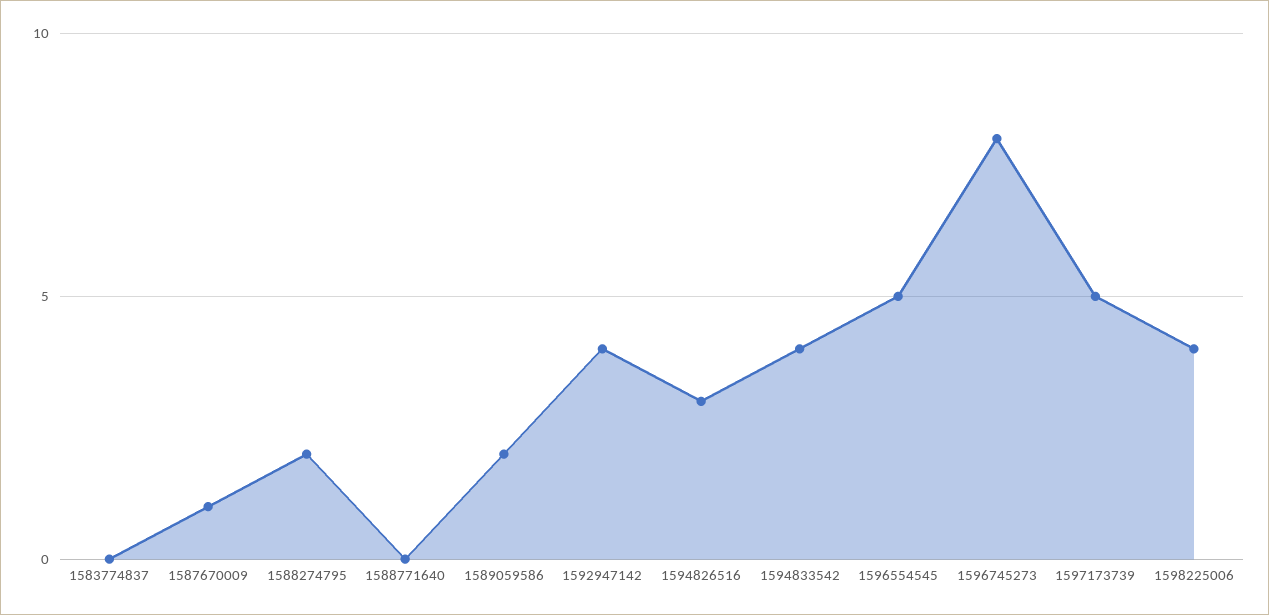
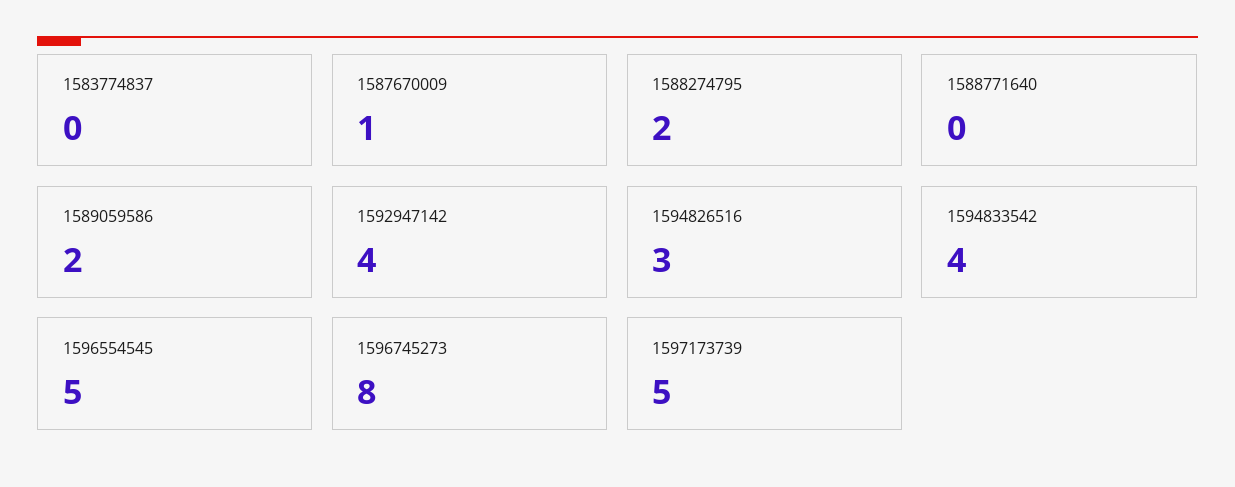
  {
    "1583774837": 0,
    "1587670009": 1,
    "1588274795": 2,
    "1588771640": 0,
    "1589059586": 2,
    "1592947142": 4,
    "1594826516": 3,
    "1594833542": 4,
    "1596554545": 5,
    "1596745273": 8,
-   "1597173739": 5,
+   "1597173739": 5
-   "1598225006": 4
  }

